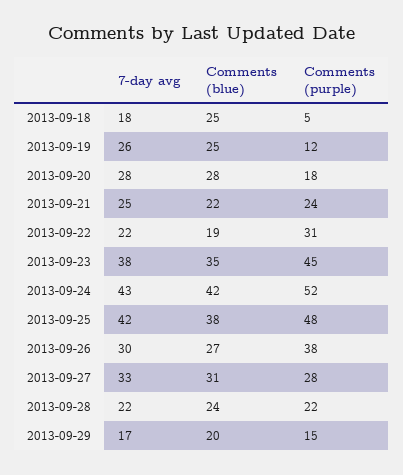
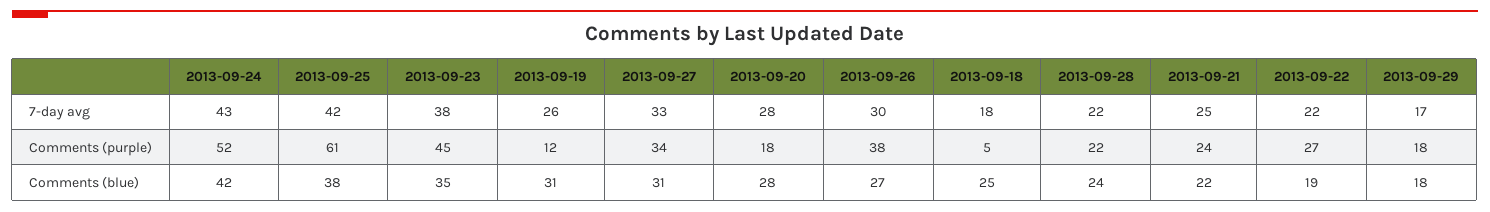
  {
    "7-day avg": {
      "2013-09-18": 18,
      "2013-09-19": 26,
      "2013-09-20": 28,
      "2013-09-21": 25,
      "2013-09-22": 22,
      "2013-09-23": 38,
      "2013-09-24": 43,
      "2013-09-25": 42,
      "2013-09-26": 30,
      "2013-09-27": 33,
      "2013-09-28": 22,
      "2013-09-29": 17
    },
    "Comments (blue)": {
      "2013-09-18": 25,
-     "2013-09-19": 25,
+     "2013-09-19": 31,
      "2013-09-20": 28,
      "2013-09-21": 22,
      "2013-09-22": 19,
      "2013-09-23": 35,
      "2013-09-24": 42,
      "2013-09-25": 38,
      "2013-09-26": 27,
      "2013-09-27": 31,
      "2013-09-28": 24,
-     "2013-09-29": 20
+     "2013-09-29": 18
    },
    "Comments (purple)": {
      "2013-09-18": 5,
      "2013-09-19": 12,
      "2013-09-20": 18,
      "2013-09-21": 24,
-     "2013-09-22": 31,
+     "2013-09-22": 27,
      "2013-09-23": 45,
      "2013-09-24": 52,
-     "2013-09-25": 48,
+     "2013-09-25": 61,
      "2013-09-26": 38,
-     "2013-09-27": 28,
+     "2013-09-27": 34,
      "2013-09-28": 22,
-     "2013-09-29": 15
+     "2013-09-29": 18
    }
  }

